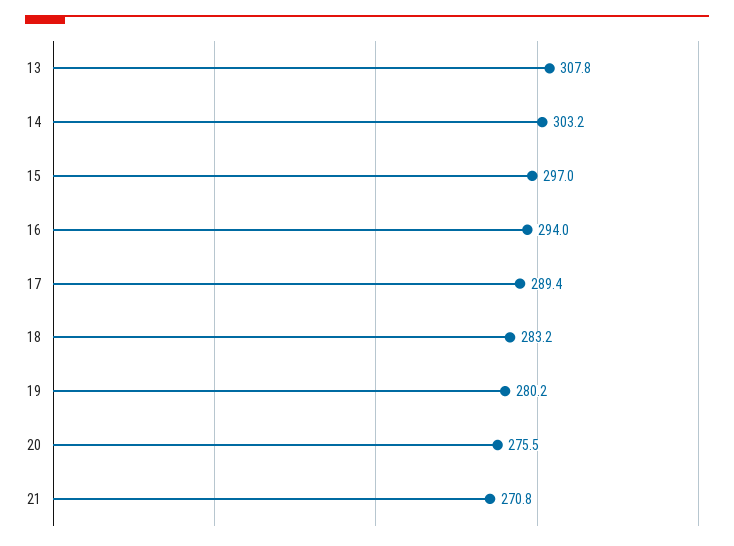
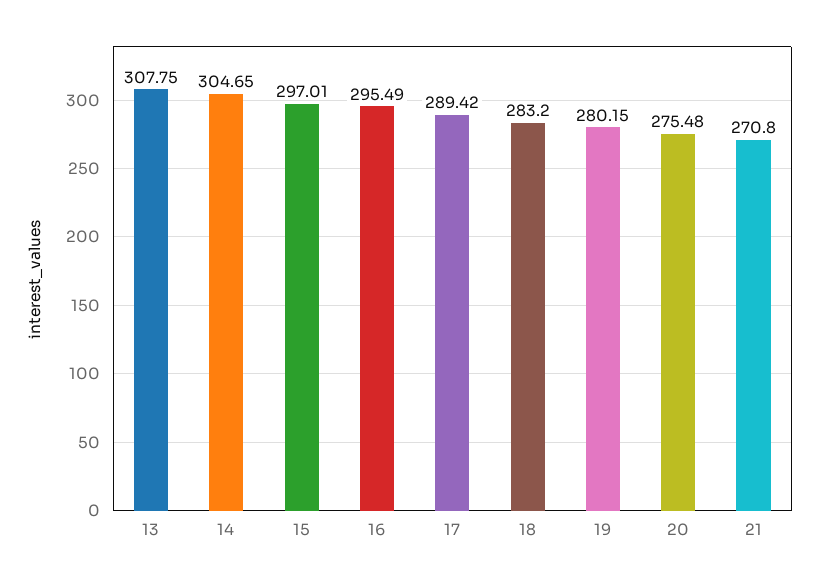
  {
    "13": 307.75,
-   "14": 303.2,
+   "14": 304.65,
    "15": 297.01,
-   "16": 294,
+   "16": 295.49,
    "17": 289.42,
    "18": 283.2,
    "19": 280.15,
    "20": 275.48,
    "21": 270.8
  }

